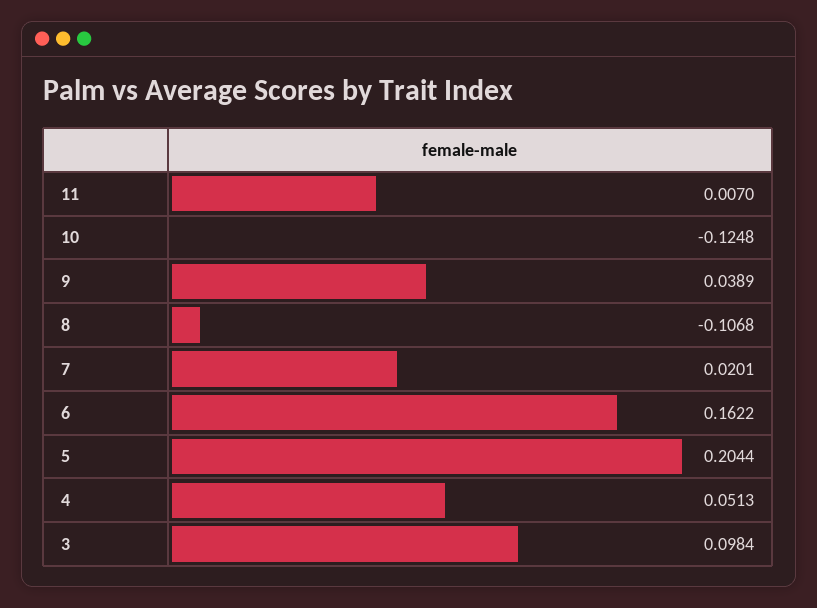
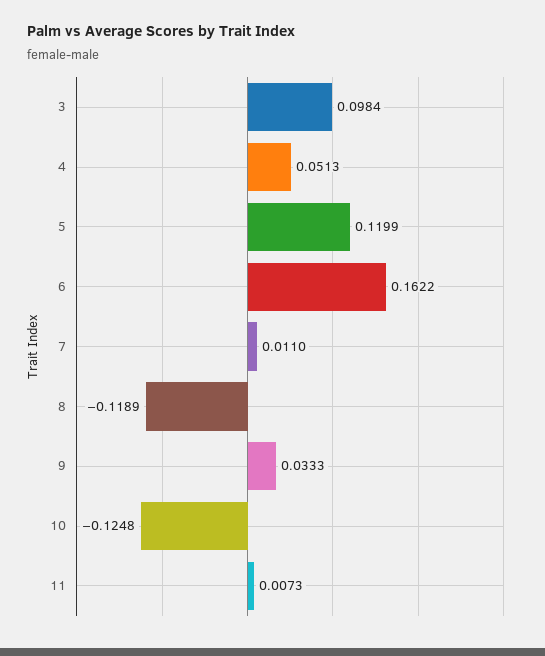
  {
-   "11": 0.007,
+   "11": 0.0073,
    "10": -0.1248,
-   "9": 0.0389,
+   "9": 0.0333,
-   "8": -0.1068,
+   "8": -0.1189,
-   "7": 0.0201,
+   "7": 0.011,
    "6": 0.1622,
-   "5": 0.2044,
+   "5": 0.1199,
    "4": 0.0513,
    "3": 0.0984
  }

